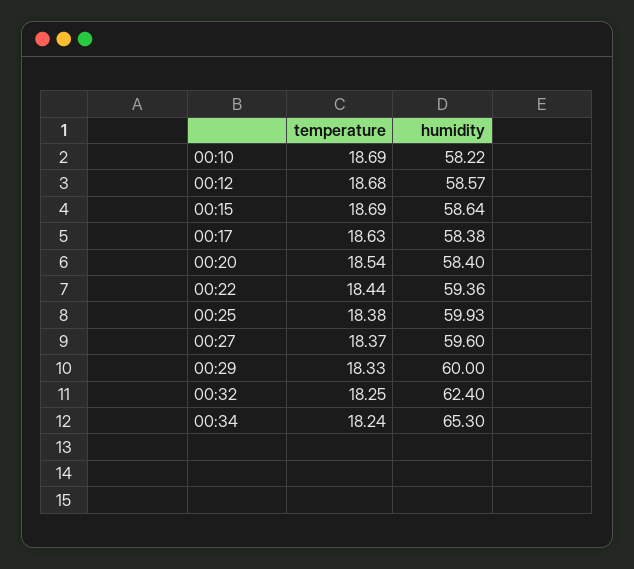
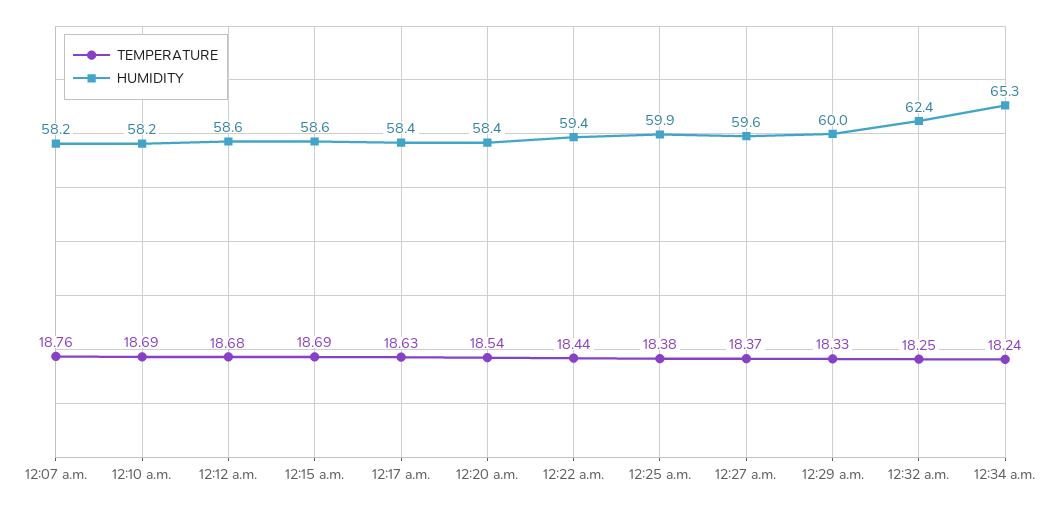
  {
    "temperature": {
      "00:10": 18.69,
      "00:12": 18.68,
      "00:15": 18.69,
      "00:17": 18.63,
      "00:20": 18.54,
      "00:22": 18.44,
      "00:25": 18.38,
      "00:27": 18.37,
      "00:29": 18.33,
      "00:32": 18.25,
-     "00:34": 18.24
+     "00:34": 18.24,
+     "12:07 a.m.": 18.76
    },
    "humidity": {
      "00:10": 58.22,
      "00:12": 58.57,
      "00:15": 58.64,
      "00:17": 58.38,
      "00:20": 58.4,
      "00:22": 59.36,
      "00:25": 59.93,
      "00:27": 59.6,
      "00:29": 60,
      "00:32": 62.4,
-     "00:34": 65.3
+     "00:34": 65.3,
+     "12:07 a.m.": 58.2
    }
  }

